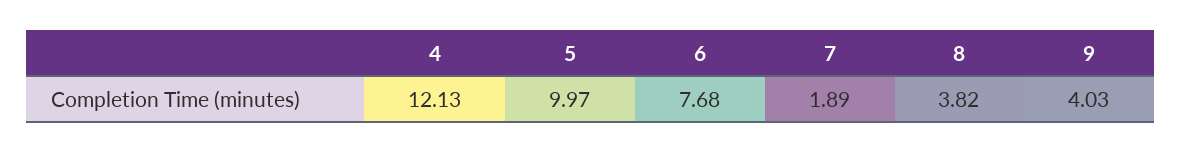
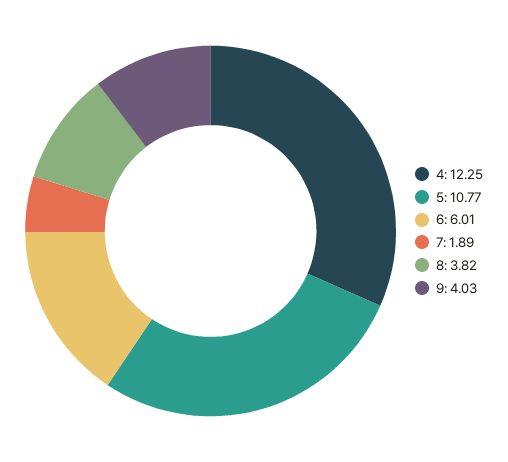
  {
-   "4": 12.13,
+   "4": 12.25,
-   "5": 9.97,
+   "5": 10.77,
-   "6": 7.68,
+   "6": 6.01,
    "7": 1.89,
    "8": 3.82,
    "9": 4.03
  }

